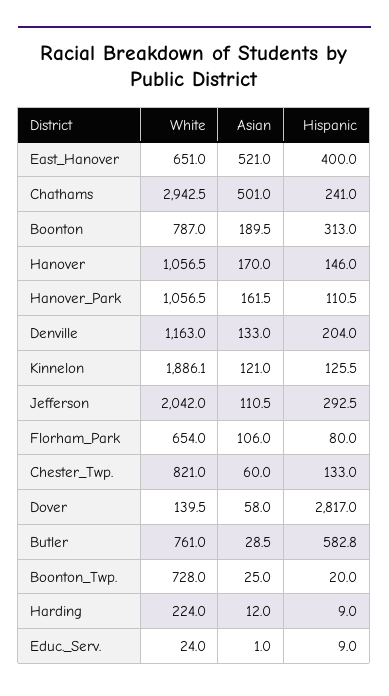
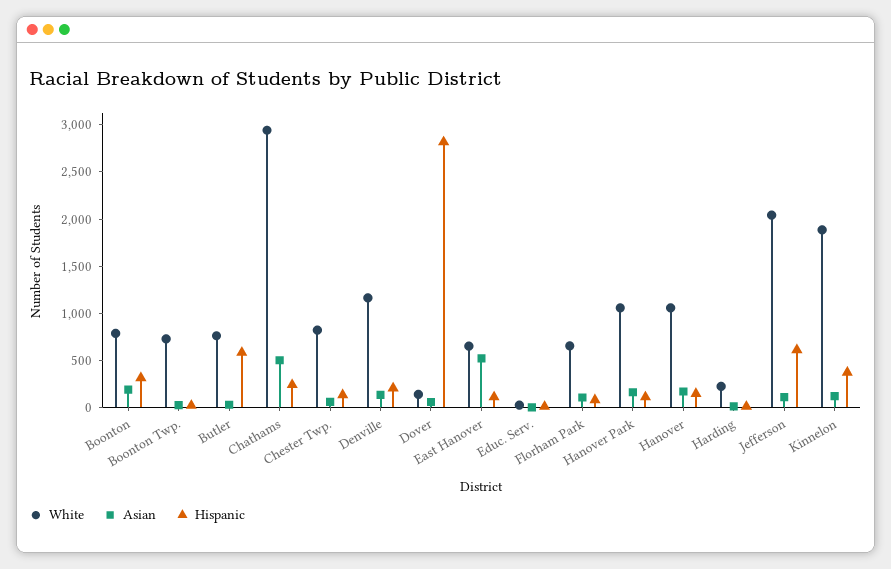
  {
    "White": {
      "East_Hanover": 651,
      "Chathams": 2942.5,
      "Boonton": 787,
      "Hanover": 1056.5,
      "Hanover_Park": 1056.5,
      "Denville": 1163,
      "Kinnelon": 1886.1,
      "Jefferson": 2042,
      "Florham_Park": 654,
      "Chester_Twp.": 821,
      "Dover": 139.5,
      "Butler": 761,
      "Boonton_Twp.": 728,
      "Harding": 224,
      "Educ._Serv.": 24
    },
    "Asian": {
      "East_Hanover": 521,
      "Chathams": 501,
      "Boonton": 189.5,
      "Hanover": 170,
      "Hanover_Park": 161.5,
      "Denville": 133,
      "Kinnelon": 121,
      "Jefferson": 110.5,
      "Florham_Park": 106,
      "Chester_Twp.": 60,
      "Dover": 58,
      "Butler": 28.5,
      "Boonton_Twp.": 25,
      "Harding": 12,
      "Educ._Serv.": 1
    },
    "Hispanic": {
-     "East_Hanover": 400,
+     "East_Hanover": 100,
      "Chathams": 241,
      "Boonton": 313,
      "Hanover": 146,
      "Hanover_Park": 110.5,
      "Denville": 204,
-     "Kinnelon": 125.5,
+     "Kinnelon": 400,
-     "Jefferson": 292.5,
+     "Jefferson": 600,
      "Florham_Park": 80,
      "Chester_Twp.": 133,
      "Dover": 2817,
      "Butler": 582.8,
      "Boonton_Twp.": 20,
      "Harding": 9,
      "Educ._Serv.": 9
    }
  }

